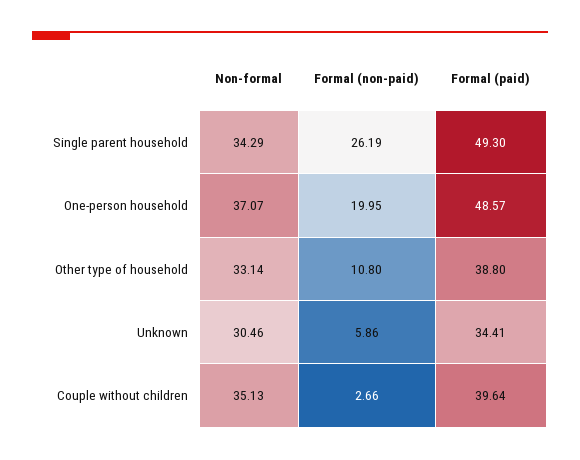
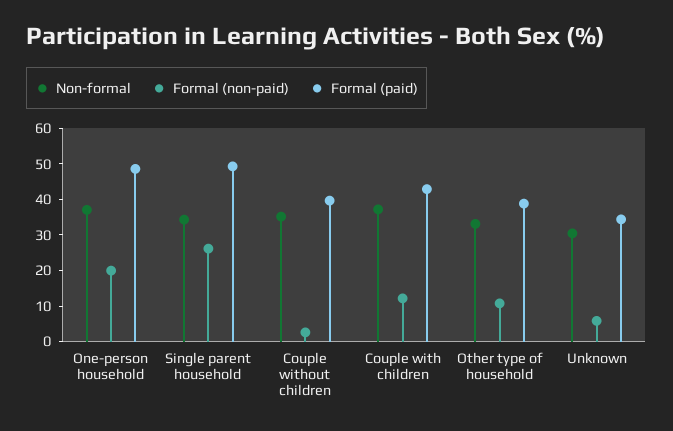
  {
    "Non-formal": {
      "Single parent household": 34.29,
      "One-person household": 37.07,
      "Other type of household": 33.14,
      "Unknown": 30.46,
-     "Couple without children": 35.13
+     "Couple without children": 35.13,
+     "Couple with children": 37.5
    },
    "Formal (non-paid)": {
      "Single parent household": 26.19,
      "One-person household": 19.95,
      "Other type of household": 10.8,
      "Unknown": 5.86,
-     "Couple without children": 2.66
+     "Couple without children": 2.66,
+     "Couple with children": 12.5
    },
    "Formal (paid)": {
      "Single parent household": 49.3,
      "One-person household": 48.57,
      "Other type of household": 38.8,
      "Unknown": 34.41,
-     "Couple without children": 39.64
+     "Couple without children": 39.64,
+     "Couple with children": 42.5
    }
  }

